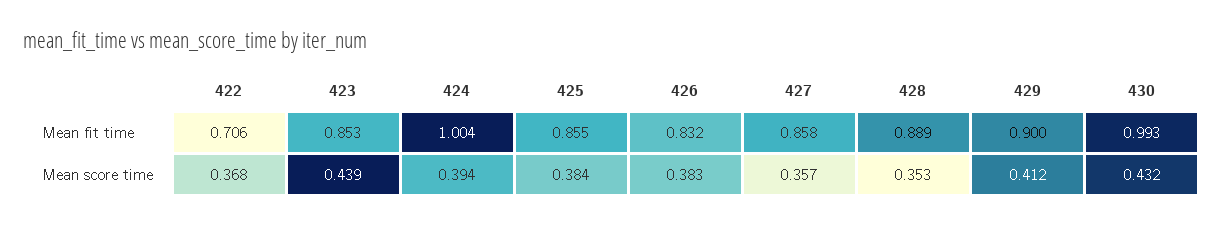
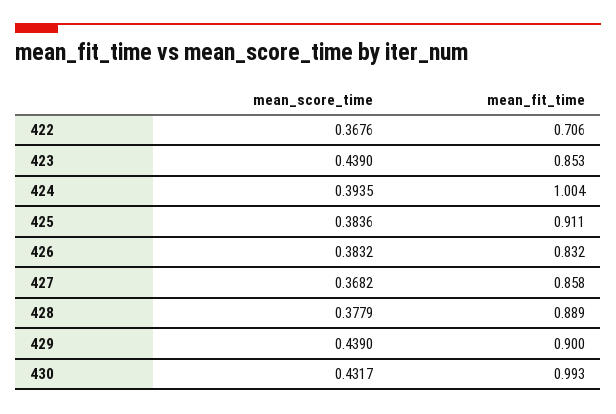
  {
    "422": {
      "Mean fit time": 0.706,
      "Mean score time": 0.3676
    },
    "423": {
      "Mean fit time": 0.853,
      "Mean score time": 0.439
    },
    "424": {
      "Mean fit time": 1.004,
      "Mean score time": 0.3935
    },
    "425": {
-     "Mean fit time": 0.855,
+     "Mean fit time": 0.911,
      "Mean score time": 0.3836
    },
    "426": {
      "Mean fit time": 0.832,
      "Mean score time": 0.3832
    },
    "427": {
      "Mean fit time": 0.858,
-     "Mean score time": 0.357
+     "Mean score time": 0.3682
    },
    "428": {
      "Mean fit time": 0.889,
-     "Mean score time": 0.353
+     "Mean score time": 0.3779
    },
    "429": {
      "Mean fit time": 0.9,
-     "Mean score time": 0.412
+     "Mean score time": 0.439
    },
    "430": {
      "Mean fit time": 0.993,
      "Mean score time": 0.4317
    }
  }

